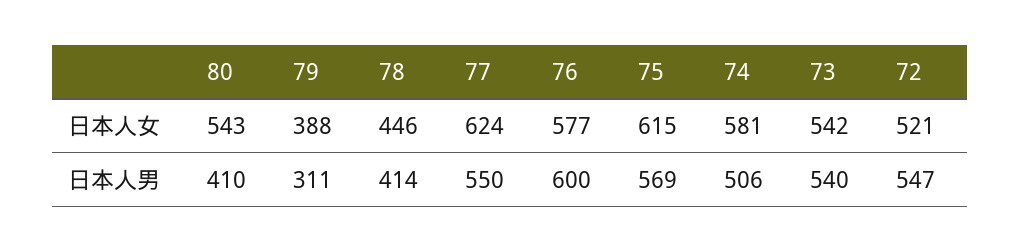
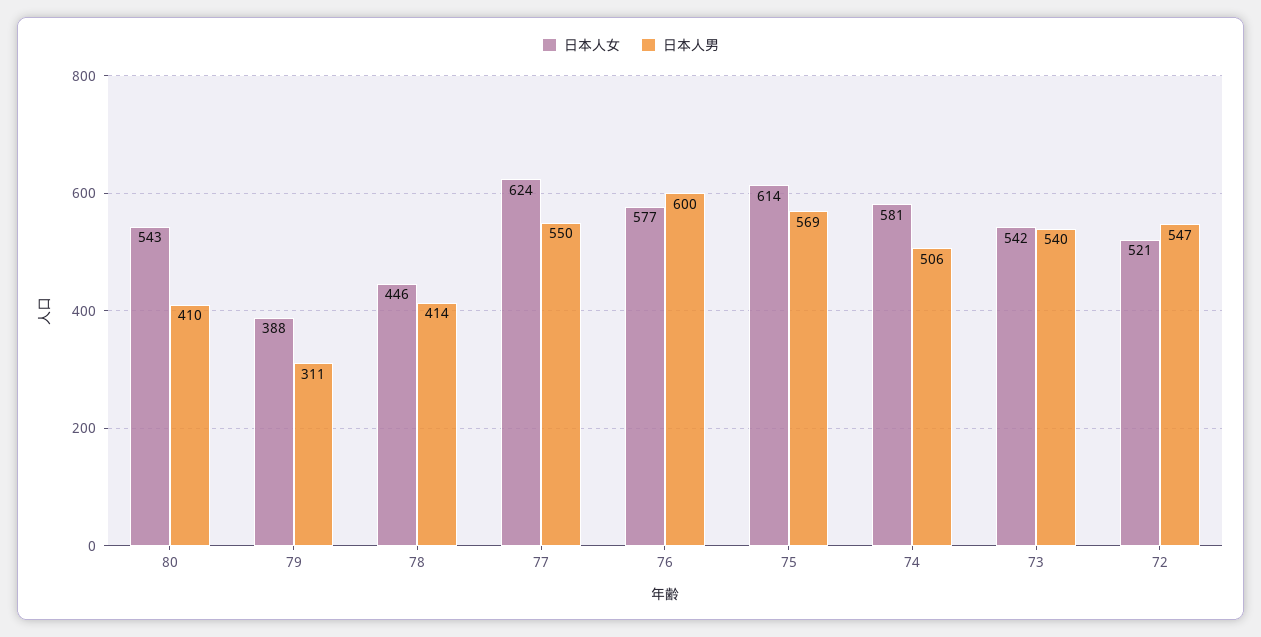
  {
    "日本人女": {
      "80": 543,
      "79": 388,
      "78": 446,
      "77": 624,
      "76": 577,
-     "75": 615,
+     "75": 614,
      "74": 581,
      "73": 542,
      "72": 521
    },
    "日本人男": {
      "80": 410,
      "79": 311,
      "78": 414,
      "77": 550,
      "76": 600,
      "75": 569,
      "74": 506,
      "73": 540,
      "72": 547
    }
  }

